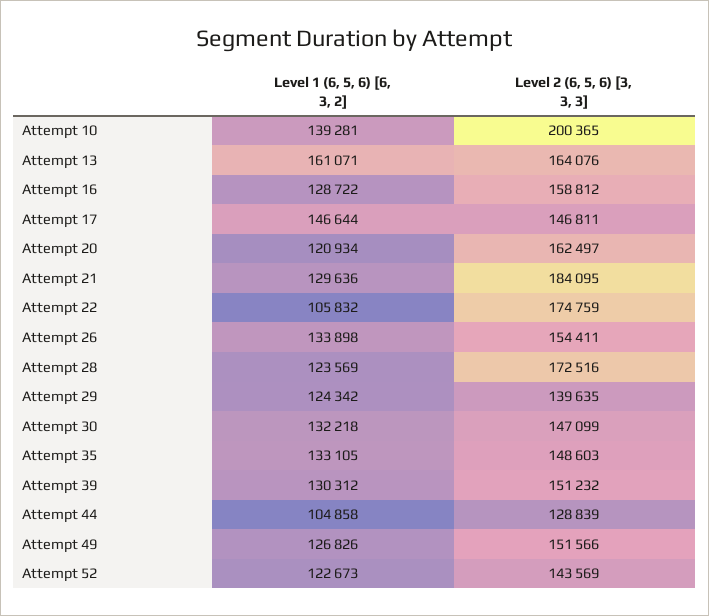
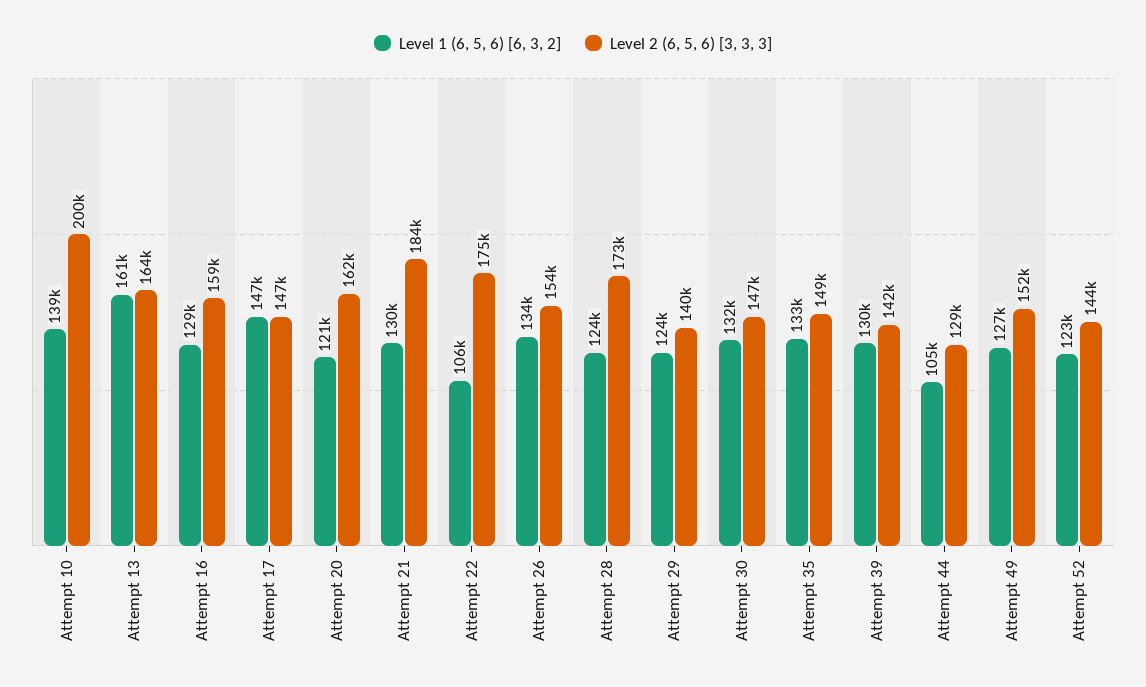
  {
    "Level 1 (6, 5, 6) [6, 3, 2]": {
      "Attempt 10": 139281,
      "Attempt 13": 161071,
      "Attempt 16": 128722,
      "Attempt 17": 146644,
      "Attempt 20": 120934,
      "Attempt 21": 129636,
      "Attempt 22": 105832,
      "Attempt 26": 133898,
      "Attempt 28": 123569,
      "Attempt 29": 124342,
      "Attempt 30": 132218,
      "Attempt 35": 133105,
      "Attempt 39": 130312,
      "Attempt 44": 104858,
      "Attempt 49": 126826,
      "Attempt 52": 122673
    },
    "Level 2 (6, 5, 6) [3, 3, 3]": {
      "Attempt 10": 200365,
      "Attempt 13": 164076,
      "Attempt 16": 158812,
      "Attempt 17": 146811,
      "Attempt 20": 162497,
      "Attempt 21": 184095,
      "Attempt 22": 174759,
      "Attempt 26": 154411,
      "Attempt 28": 172516,
      "Attempt 29": 139635,
      "Attempt 30": 147099,
      "Attempt 35": 148603,
-     "Attempt 39": 151232,
+     "Attempt 39": 142000,
      "Attempt 44": 128839,
      "Attempt 49": 151566,
      "Attempt 52": 143569
    }
  }

